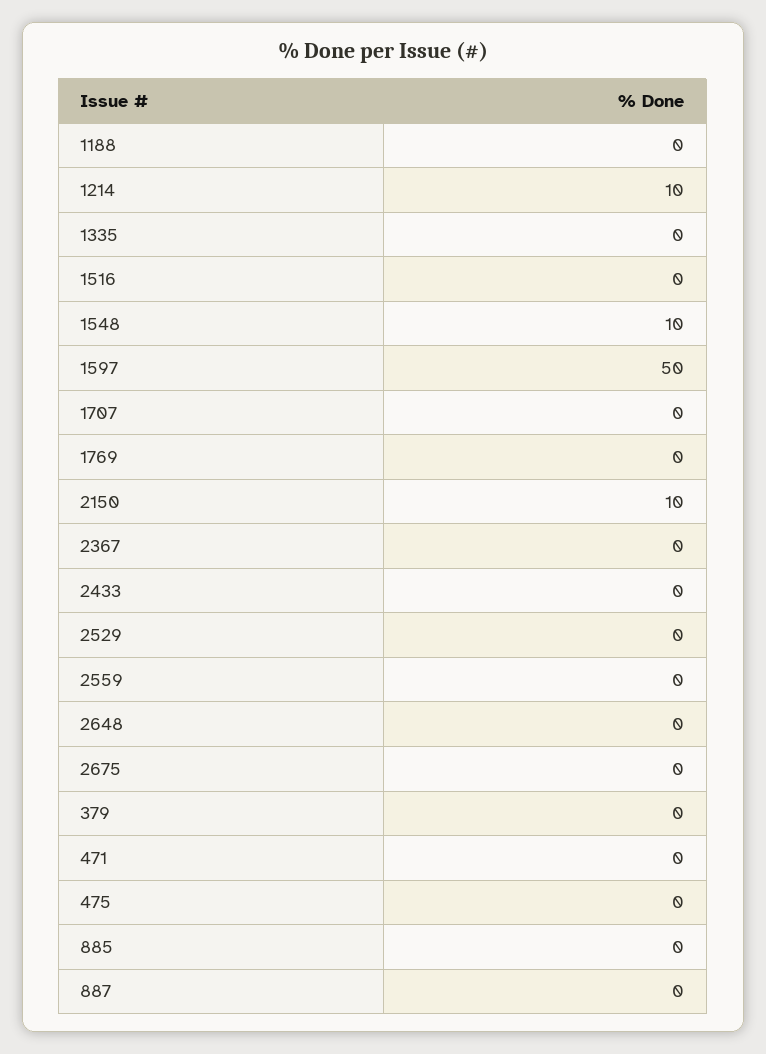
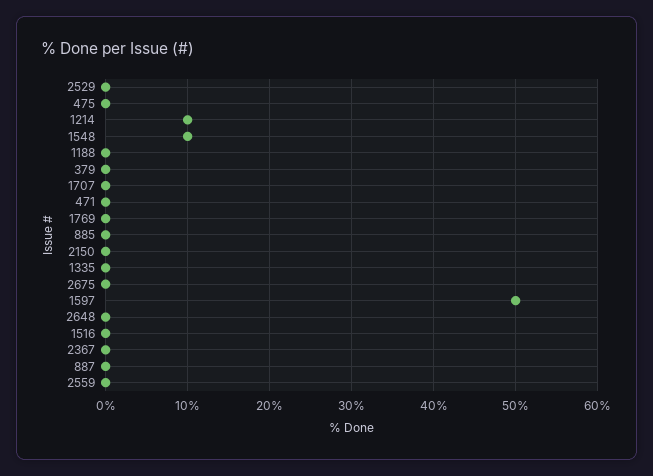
  {
    "1188": 0,
    "1214": 10,
    "1335": 0,
    "1516": 0,
    "1548": 10,
    "1597": 50,
    "1707": 0,
    "1769": 0,
-   "2150": 10,
+   "2150": 0,
    "2367": 0,
-   "2433": 0,
    "2529": 0,
    "2559": 0,
    "2648": 0,
    "2675": 0,
    "379": 0,
    "471": 0,
    "475": 0,
    "885": 0,
    "887": 0
  }

